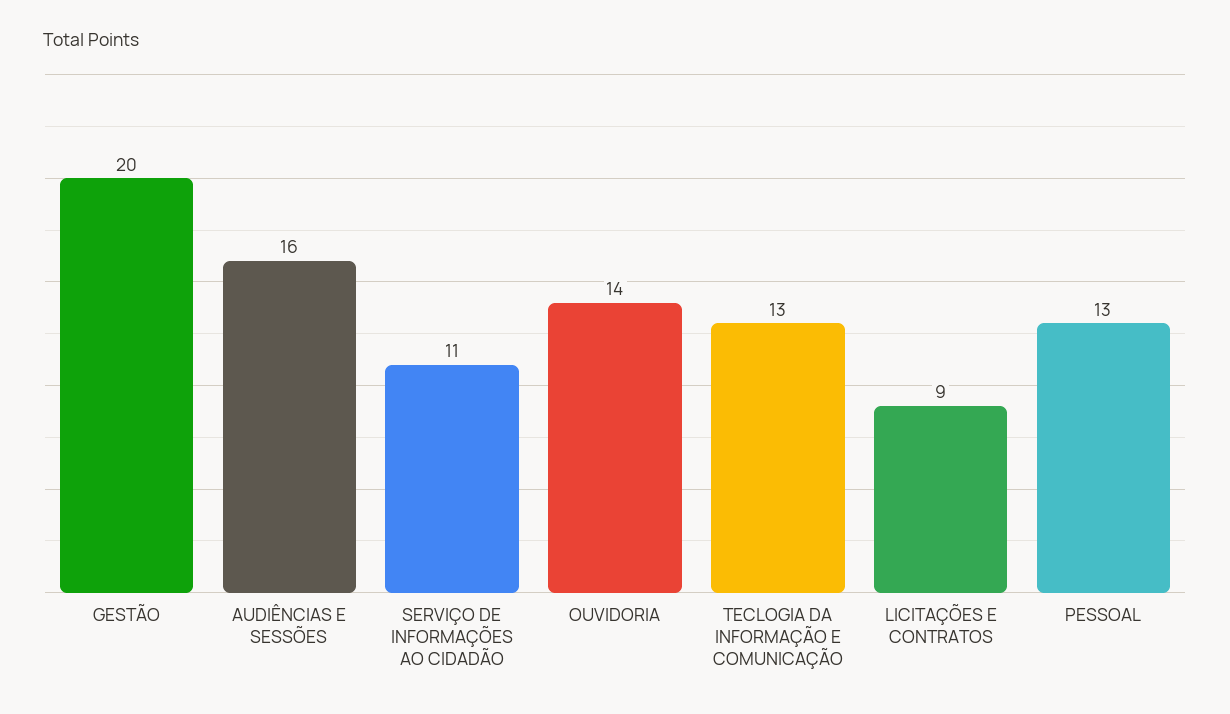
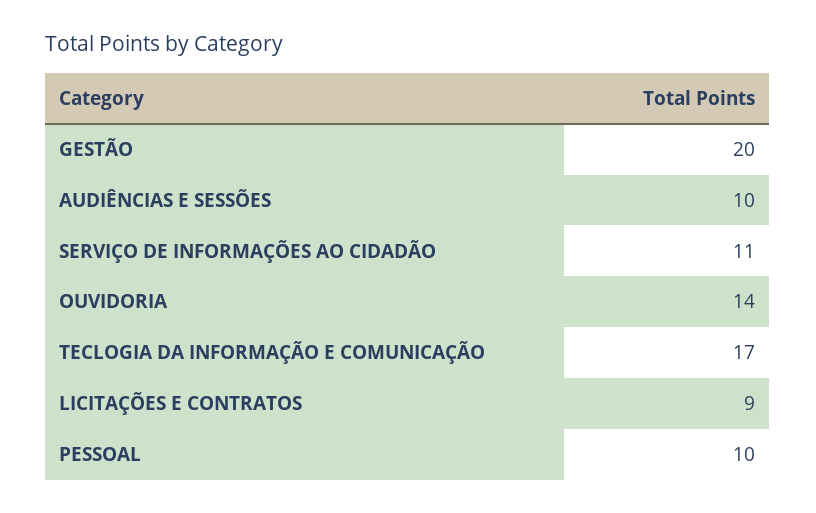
  {
    "GESTÃO": 20,
-   "AUDIÊNCIAS E SESSÕES": 16,
+   "AUDIÊNCIAS E SESSÕES": 10,
    "SERVIÇO DE INFORMAÇÕES AO CIDADÃO": 11,
    "OUVIDORIA": 14,
-   "TECLOGIA DA INFORMAÇÃO E COMUNICAÇÃO": 13,
+   "TECLOGIA DA INFORMAÇÃO E COMUNICAÇÃO": 17,
    "LICITAÇÕES E CONTRATOS": 9,
-   "PESSOAL": 13
+   "PESSOAL": 10
  }

